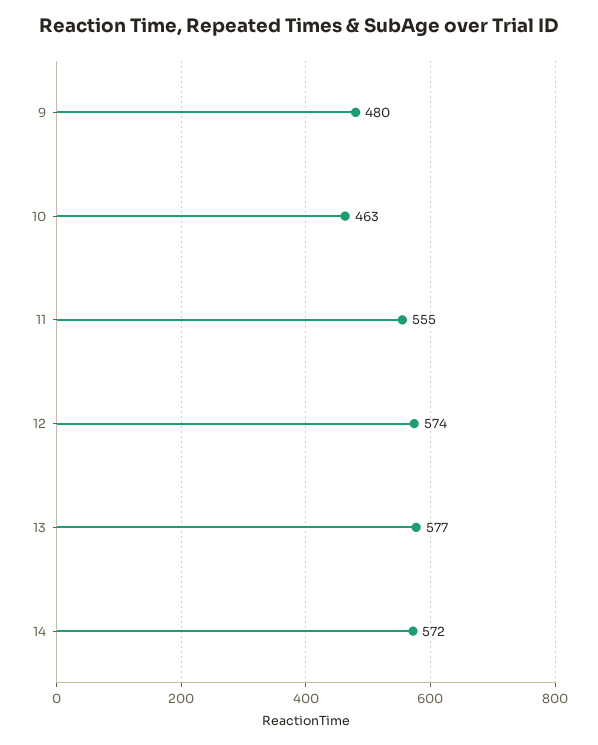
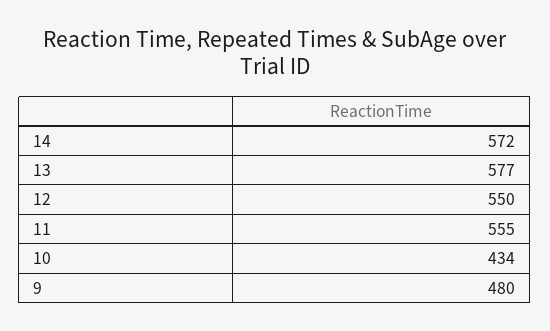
  {
    "9": 480,
-   "10": 463,
+   "10": 434,
    "11": 555,
-   "12": 574,
+   "12": 550,
    "13": 577,
    "14": 572
  }

